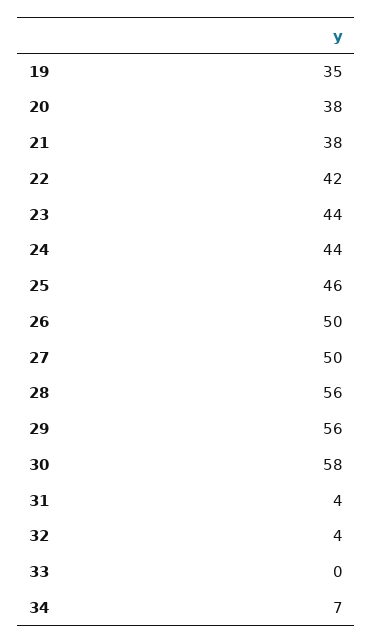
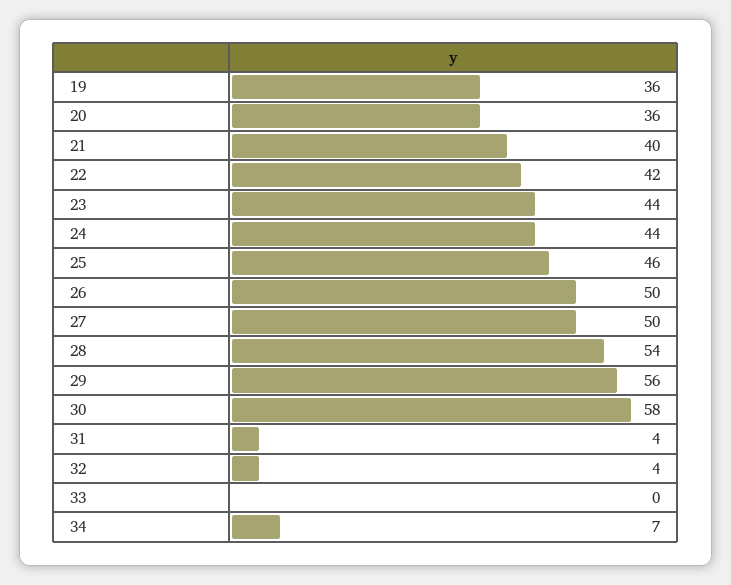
  {
-   "19": 35,
+   "19": 36,
-   "20": 38,
+   "20": 36,
-   "21": 38,
+   "21": 40,
    "22": 42,
    "23": 44,
    "24": 44,
    "25": 46,
    "26": 50,
    "27": 50,
-   "28": 56,
+   "28": 54,
    "29": 56,
    "30": 58,
    "31": 4,
    "32": 4,
    "33": 0,
    "34": 7
  }

